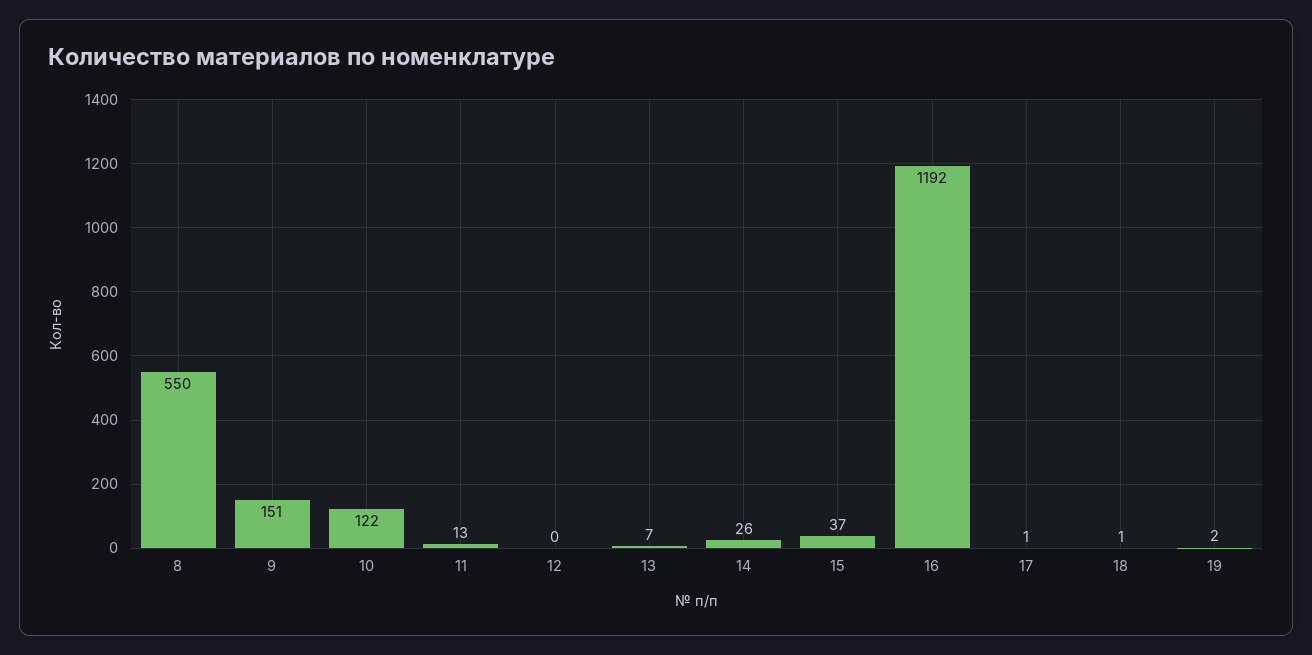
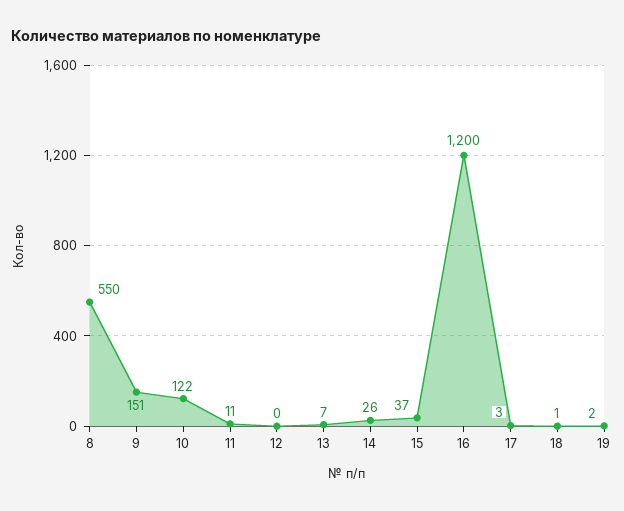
  {
    "8": 550,
    "9": 151,
    "10": 122,
-   "11": 13,
+   "11": 11,
    "12": 0,
    "13": 7,
    "14": 26,
    "15": 37,
-   "16": 1192,
+   "16": 1200,
-   "17": 1,
+   "17": 3,
    "18": 1,
    "19": 2
  }

